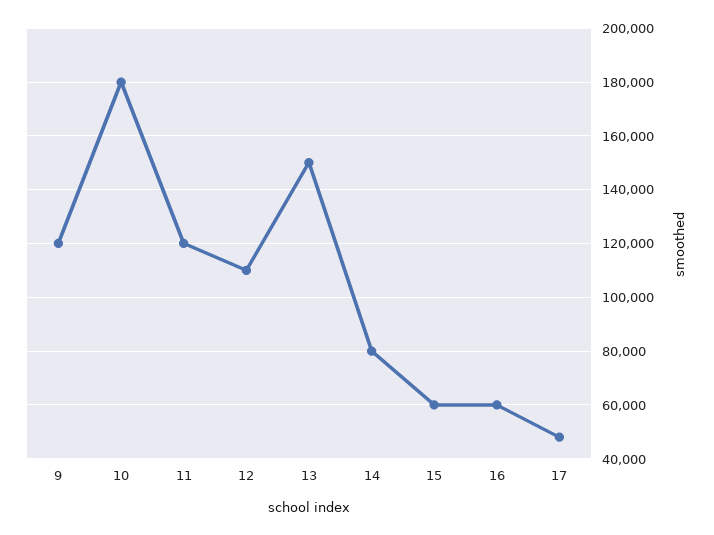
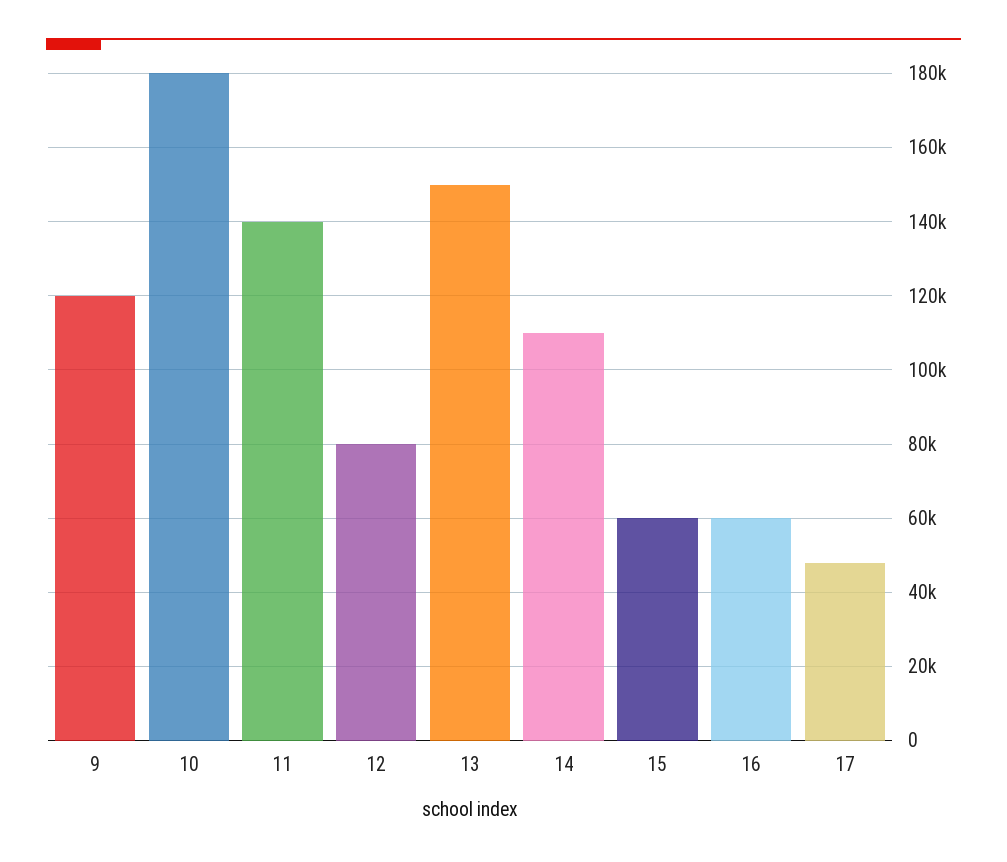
  {
    "9": 120000,
    "10": 180000,
-   "11": 120000,
+   "11": 140000,
-   "12": 110000,
+   "12": 80000,
    "13": 150000,
-   "14": 80000,
+   "14": 110000,
    "15": 60000,
    "16": 60000,
    "17": 48000
  }

